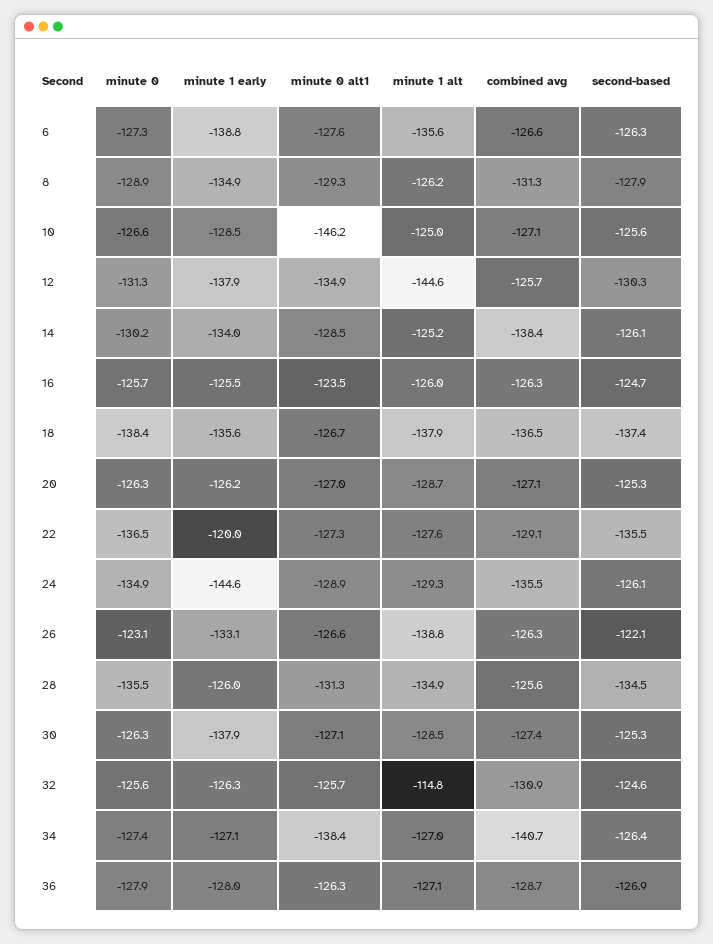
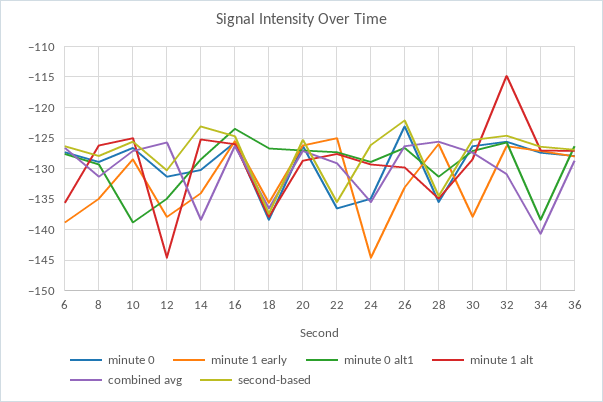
  {
    "minute 0": {
      "6": -127.3,
      "8": -128.9,
      "10": -126.6,
      "12": -131.3,
      "14": -130.2,
      "16": -125.7,
      "18": -138.4,
      "20": -126.3,
      "22": -136.5,
      "24": -134.9,
      "26": -123.1,
      "28": -135.5,
      "30": -126.3,
      "32": -125.6,
      "34": -127.4,
      "36": -127.9
    },
    "minute 1 early": {
      "6": -138.8,
      "8": -134.9,
      "10": -128.5,
      "12": -137.9,
      "14": -134,
      "16": -125.5,
      "18": -135.6,
      "20": -126.2,
-     "22": -120,
+     "22": -125,
      "24": -144.6,
      "26": -133.1,
      "28": -126,
      "30": -137.9,
      "32": -126.3,
      "34": -127.1,
      "36": -128
    },
    "minute 0 alt1": {
      "6": -127.6,
      "8": -129.3,
-     "10": -146.2,
+     "10": -139,
      "12": -134.9,
      "14": -128.5,
      "16": -123.5,
      "18": -126.7,
      "20": -127,
      "22": -127.3,
      "24": -128.9,
      "26": -126.6,
      "28": -131.3,
      "30": -127.1,
      "32": -125.7,
      "34": -138.4,
      "36": -126.3
    },
    "minute 1 alt": {
      "6": -135.6,
      "8": -126.2,
      "10": -125,
      "12": -144.6,
      "14": -125.2,
      "16": -126,
      "18": -137.9,
      "20": -128.7,
      "22": -127.6,
      "24": -129.3,
-     "26": -138.8,
+     "26": -130,
      "28": -134.9,
      "30": -128.5,
      "32": -114.8,
      "34": -127,
      "36": -127.1
    },
    "combined avg": {
      "6": -126.6,
      "8": -131.3,
      "10": -127.1,
      "12": -125.7,
      "14": -138.4,
      "16": -126.3,
      "18": -136.5,
      "20": -127.1,
      "22": -129.1,
      "24": -135.5,
      "26": -126.3,
      "28": -125.6,
      "30": -127.4,
      "32": -130.9,
      "34": -140.7,
      "36": -128.7
    },
    "second-based": {
      "6": -126.3,
      "8": -127.9,
      "10": -125.6,
      "12": -130.3,
-     "14": -126.1,
+     "14": -123,
      "16": -124.7,
      "18": -137.4,
      "20": -125.3,
      "22": -135.5,
      "24": -126.1,
      "26": -122.1,
      "28": -134.5,
      "30": -125.3,
      "32": -124.6,
      "34": -126.4,
      "36": -126.9
    }
  }

